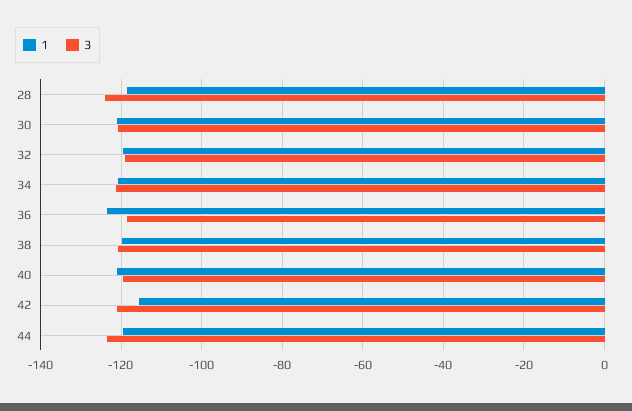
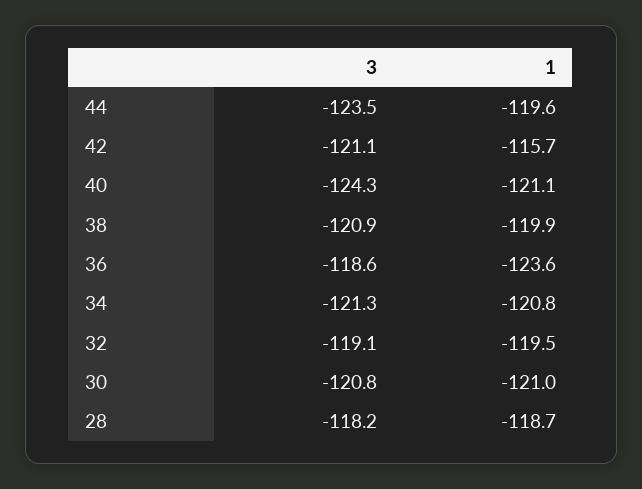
  {
    "1": {
      "28": -118.7,
      "30": -121,
      "32": -119.5,
      "34": -120.8,
      "36": -123.6,
      "38": -119.9,
      "40": -121.1,
      "42": -115.7,
      "44": -119.6
    },
    "3": {
-     "28": -124,
+     "28": -118.2,
      "30": -120.8,
      "32": -119.1,
      "34": -121.3,
      "36": -118.6,
      "38": -120.9,
-     "40": -120,
+     "40": -124.3,
      "42": -121.1,
      "44": -123.5
    }
  }

